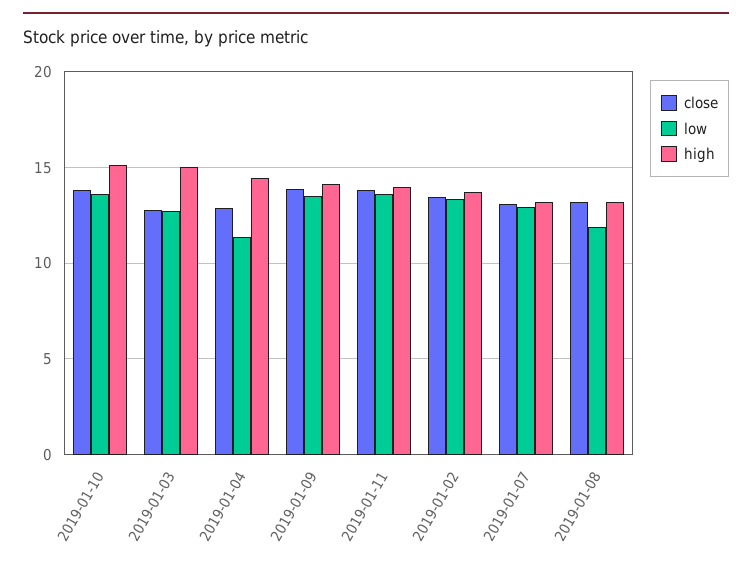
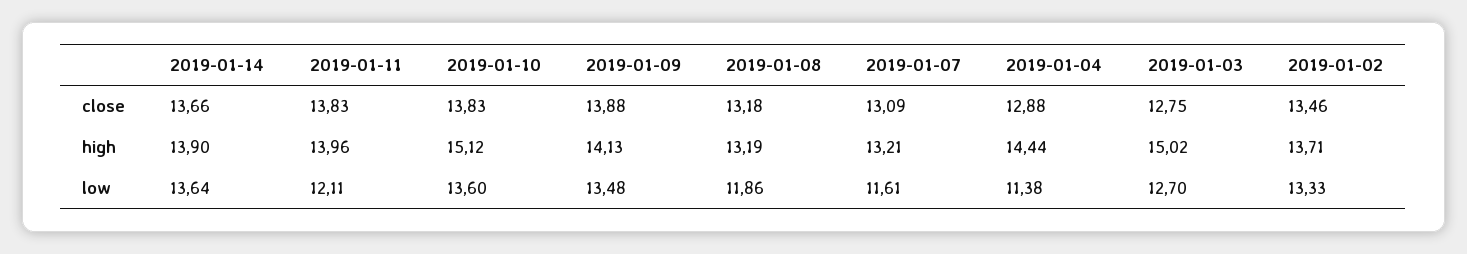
  {
    "close": {
      "2019-01-10": 13.83,
      "2019-01-03": 12.75,
      "2019-01-04": 12.88,
      "2019-01-09": 13.88,
      "2019-01-11": 13.83,
      "2019-01-02": 13.46,
      "2019-01-07": 13.09,
-     "2019-01-08": 13.18
+     "2019-01-08": 13.18,
+     "2019-01-14": 13.66
    },
    "low": {
      "2019-01-10": 13.6,
      "2019-01-03": 12.7,
      "2019-01-04": 11.38,
      "2019-01-09": 13.48,
-     "2019-01-11": 13.5,
+     "2019-01-11": 12.11,
      "2019-01-02": 13.33,
-     "2019-01-07": 13,
+     "2019-01-07": 11.61,
-     "2019-01-08": 11.86
+     "2019-01-08": 11.86,
+     "2019-01-14": 13.64
    },
    "high": {
      "2019-01-10": 15.12,
      "2019-01-03": 15.02,
      "2019-01-04": 14.44,
      "2019-01-09": 14.13,
      "2019-01-11": 13.96,
      "2019-01-02": 13.71,
      "2019-01-07": 13.21,
-     "2019-01-08": 13.19
+     "2019-01-08": 13.19,
+     "2019-01-14": 13.9
    }
  }

